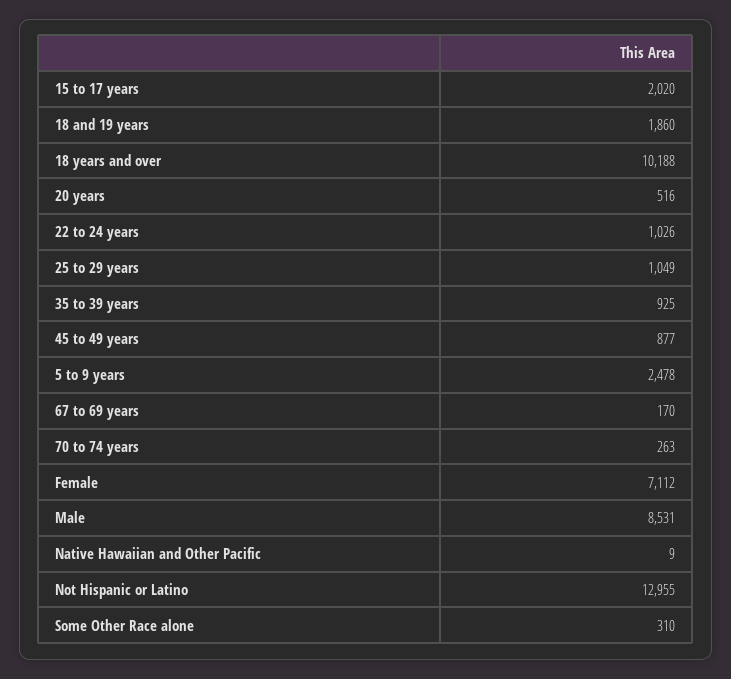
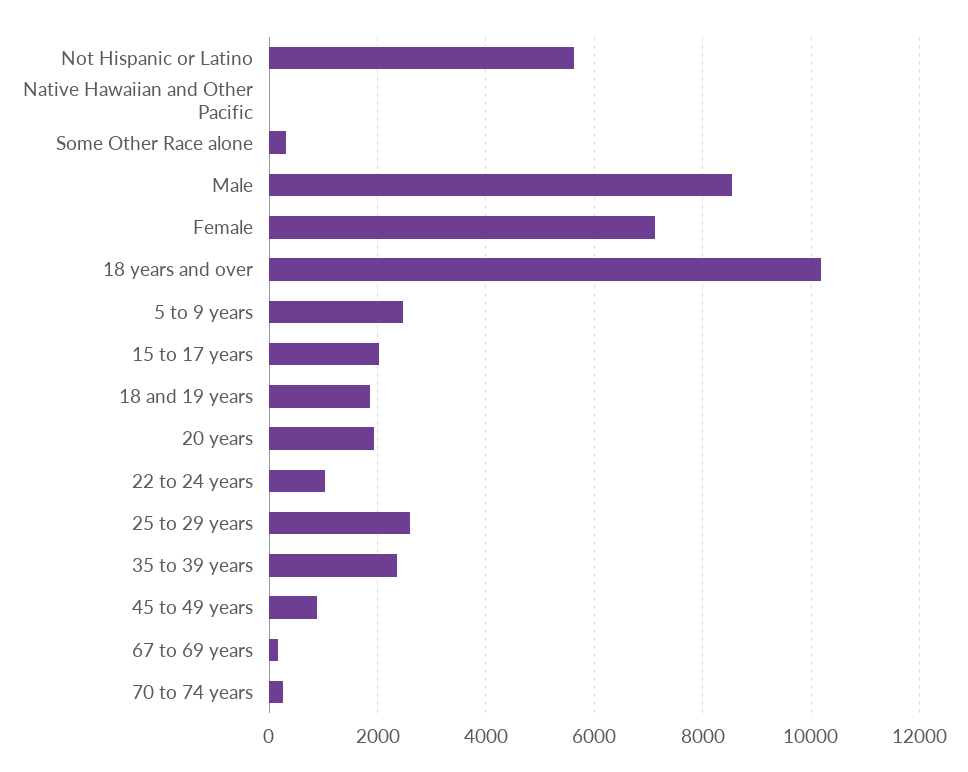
  {
    "15 to 17 years": 2020,
    "18 and 19 years": 1860,
    "18 years and over": 10188,
-   "20 years": 516,
+   "20 years": 2000,
    "22 to 24 years": 1026,
-   "25 to 29 years": 1049,
+   "25 to 29 years": 2600,
-   "35 to 39 years": 925,
+   "35 to 39 years": 2400,
    "45 to 49 years": 877,
    "5 to 9 years": 2478,
    "67 to 69 years": 170,
    "70 to 74 years": 263,
    "Female": 7112,
    "Male": 8531,
    "Native Hawaiian and Other Pacific": 9,
-   "Not Hispanic or Latino": 12955,
+   "Not Hispanic or Latino": 5600,
    "Some Other Race alone": 310
  }

